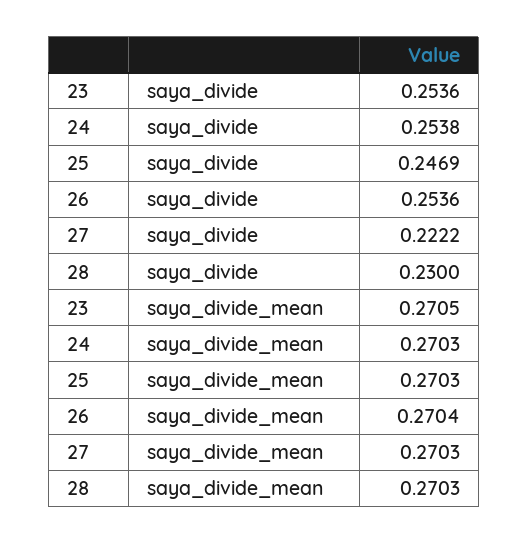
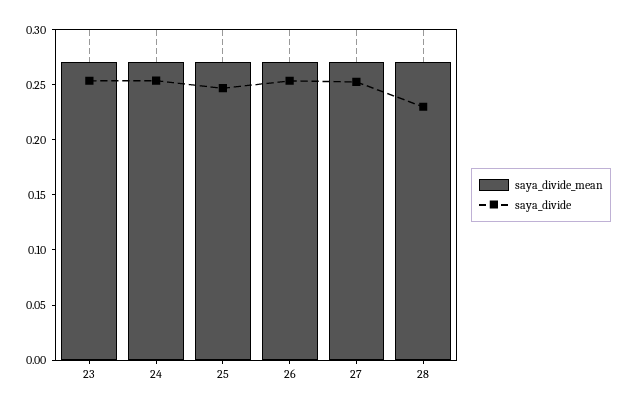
  {
    "saya_divide": {
      "23": 0.2536,
      "24": 0.2538,
      "25": 0.2469,
      "26": 0.2536,
-     "27": 0.2222,
+     "27": 0.25,
      "28": 0.23
    },
    "saya_divide_mean": {
      "23": 0.2705,
      "24": 0.2703,
      "25": 0.2703,
      "26": 0.2704,
      "27": 0.2703,
      "28": 0.2703
    }
  }

